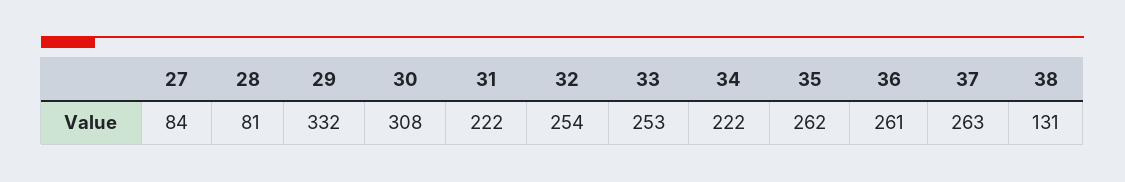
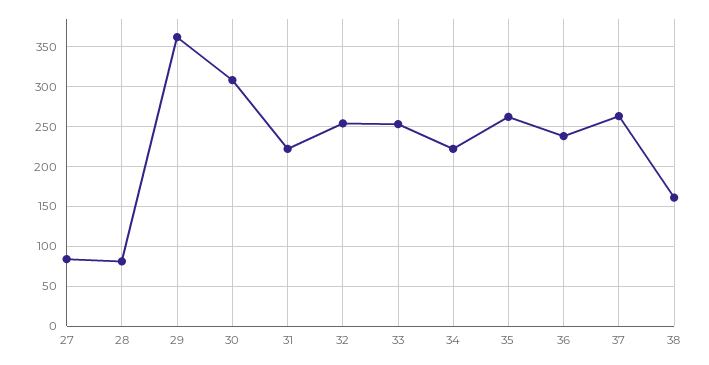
  {
    "27": 84,
    "28": 81,
-   "29": 332,
+   "29": 360,
    "30": 308,
    "31": 222,
    "32": 254,
    "33": 253,
    "34": 222,
    "35": 262,
-   "36": 261,
+   "36": 240,
    "37": 263,
-   "38": 131
+   "38": 160
  }

